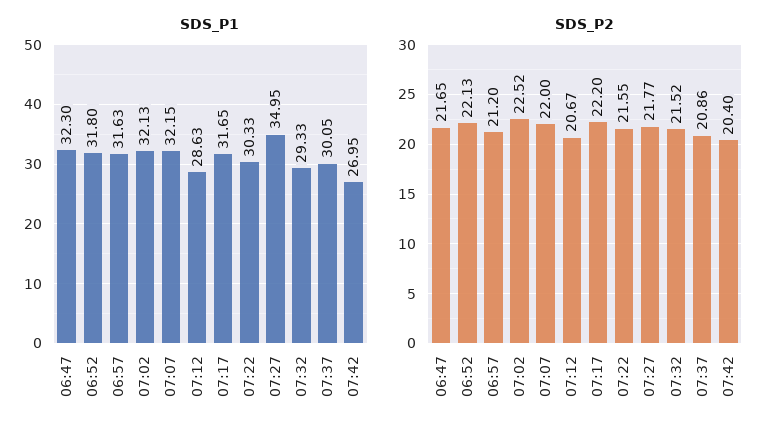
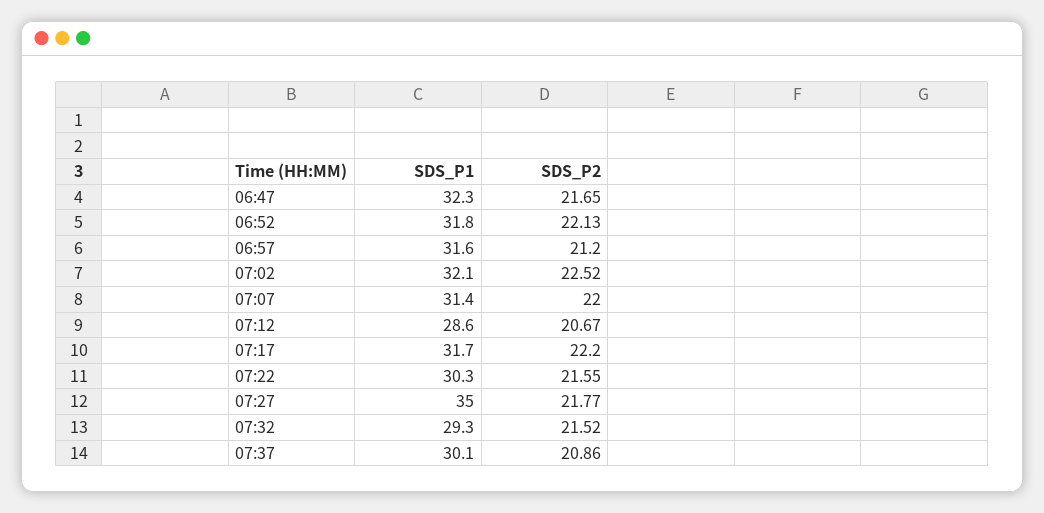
  {
    "SDS_P1": {
      "06:47": 32.3,
      "06:52": 31.8,
      "06:57": 31.63,
      "07:02": 32.13,
-     "07:07": 32.15,
+     "07:07": 31.4,
      "07:12": 28.63,
      "07:17": 31.65,
      "07:22": 30.33,
      "07:27": 34.95,
      "07:32": 29.33,
-     "07:37": 30.05,
+     "07:37": 30.05
-     "07:42": 26.95
    },
    "SDS_P2": {
      "06:47": 21.65,
      "06:52": 22.13,
      "06:57": 21.2,
      "07:02": 22.52,
      "07:07": 22,
      "07:12": 20.67,
      "07:17": 22.2,
      "07:22": 21.55,
      "07:27": 21.77,
      "07:32": 21.52,
-     "07:37": 20.86,
+     "07:37": 20.86
-     "07:42": 20.4
    }
  }

